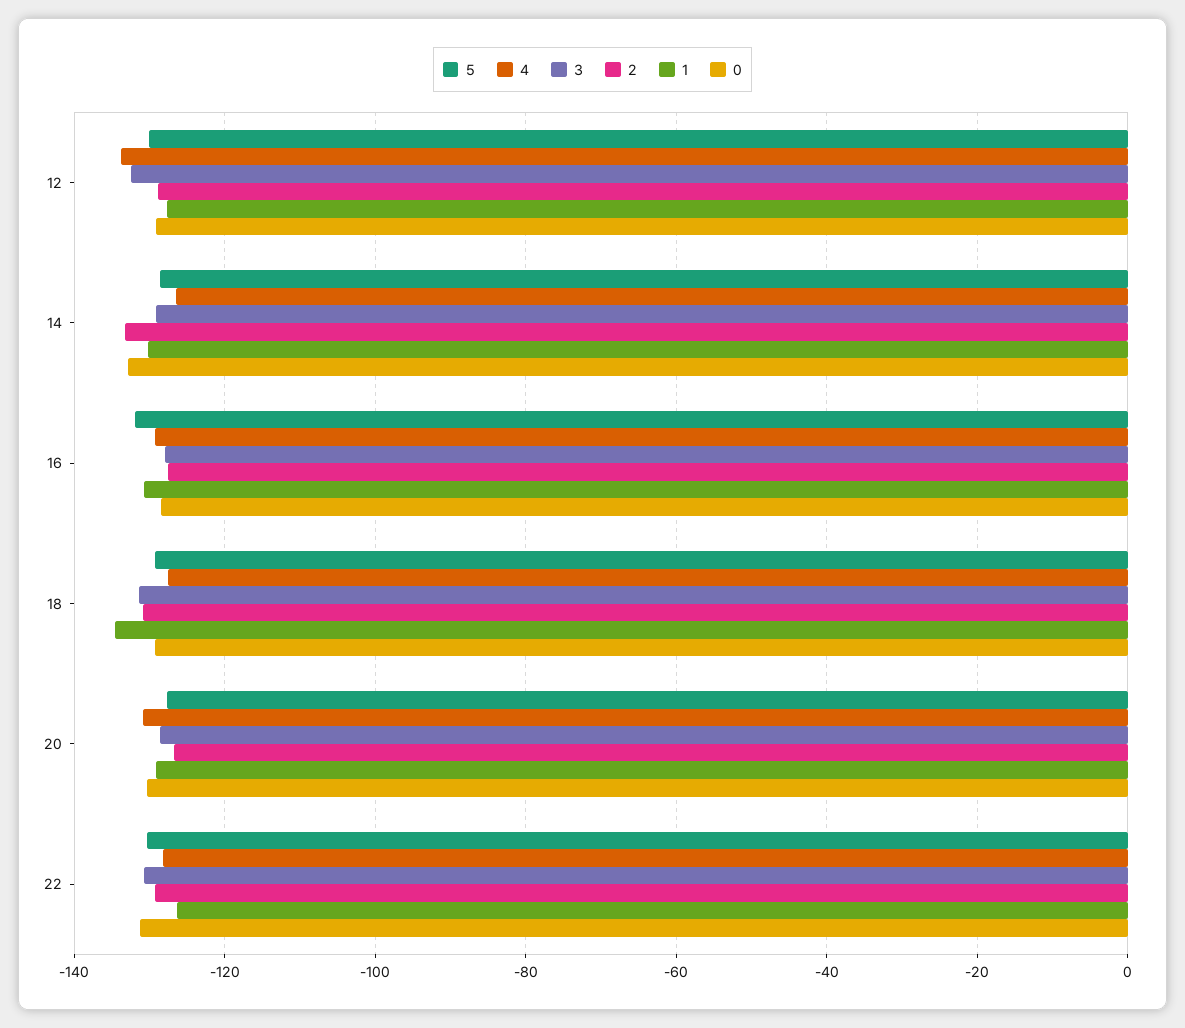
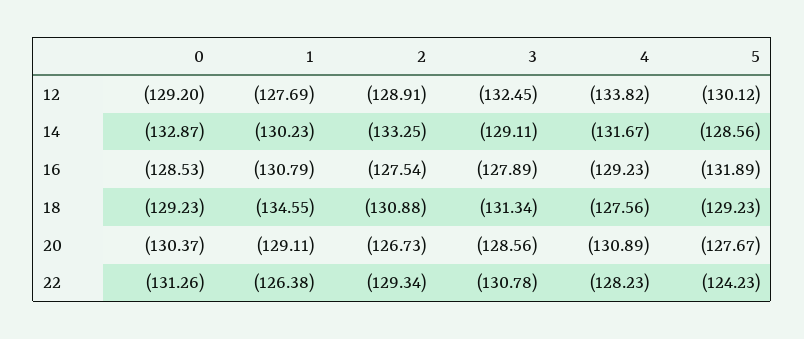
  {
    "5": {
      "12": -130.12,
      "14": -128.56,
      "16": -131.89,
      "18": -129.23,
      "20": -127.67,
-     "22": -130
+     "22": -124.23
    },
    "4": {
      "12": -133.82,
-     "14": -126,
+     "14": -131.67,
      "16": -129.23,
      "18": -127.56,
      "20": -130.89,
      "22": -128.23
    },
    "3": {
      "12": -132.45,
      "14": -129.11,
      "16": -127.89,
      "18": -131.34,
      "20": -128.56,
      "22": -130.78
    },
    "2": {
      "12": -128.91,
      "14": -133.25,
      "16": -127.54,
      "18": -130.88,
      "20": -126.73,
      "22": -129.34
    },
    "1": {
      "12": -127.69,
      "14": -130.23,
      "16": -130.79,
      "18": -134.55,
      "20": -129.11,
      "22": -126.38
    },
    "0": {
      "12": -129.2,
      "14": -132.87,
      "16": -128.53,
      "18": -129.23,
      "20": -130.37,
      "22": -131.26
    }
  }

